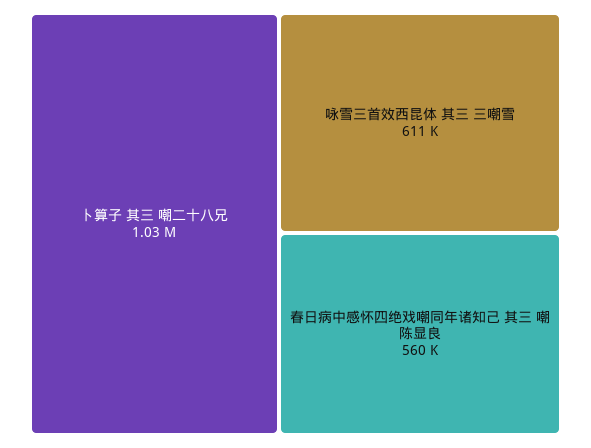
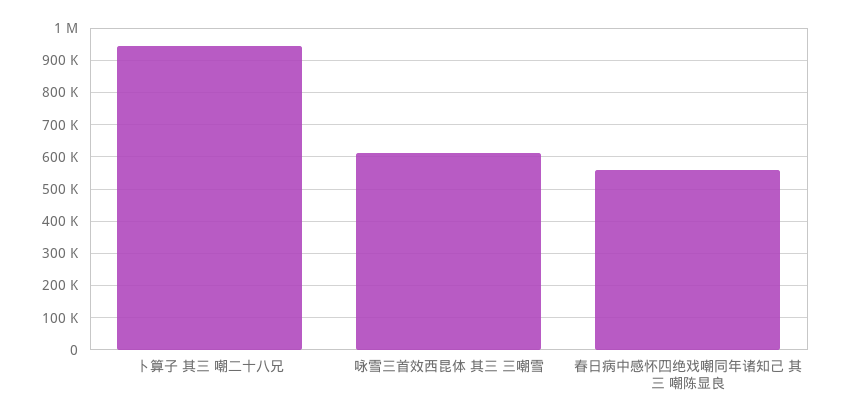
  {
-   "卜算子 其三 嘲二十八兄": 1030000,
+   "卜算子 其三 嘲二十八兄": 940000,
    "咏雪三首效西昆体 其三 三嘲雪": 611000,
    "春日病中感怀四绝戏嘲同年诸知己 其三 嘲陈显良": 560000
  }

